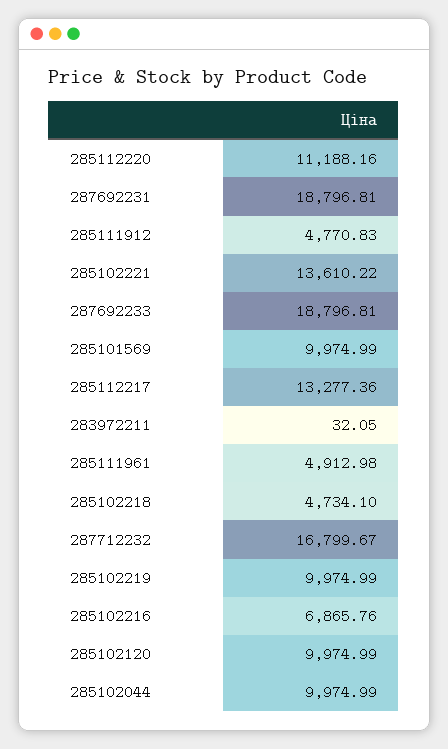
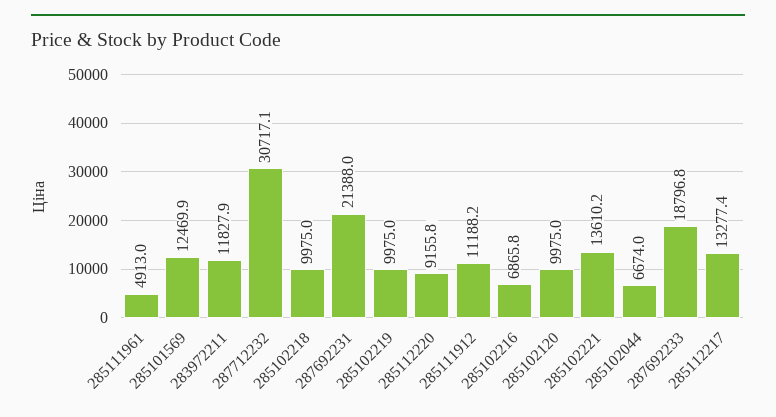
  {
-   "285112220": 11188.16,
+   "285112220": 9155.8,
-   "287692231": 18796.81,
+   "287692231": 21388,
-   "285111912": 4770.83,
+   "285111912": 11188.2,
    "285102221": 13610.22,
    "287692233": 18796.81,
-   "285101569": 9974.99,
+   "285101569": 12469.9,
    "285112217": 13277.36,
-   "283972211": 32.05,
+   "283972211": 11827.9,
    "285111961": 4912.98,
-   "285102218": 4734.1,
+   "285102218": 9975,
-   "287712232": 16799.67,
+   "287712232": 30717.1,
    "285102219": 9974.99,
    "285102216": 6865.76,
    "285102120": 9974.99,
-   "285102044": 9974.99
+   "285102044": 6674
  }

